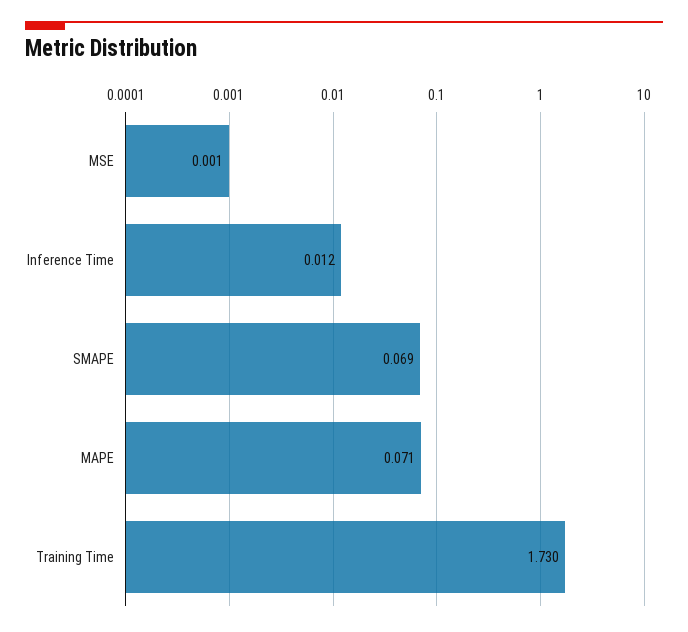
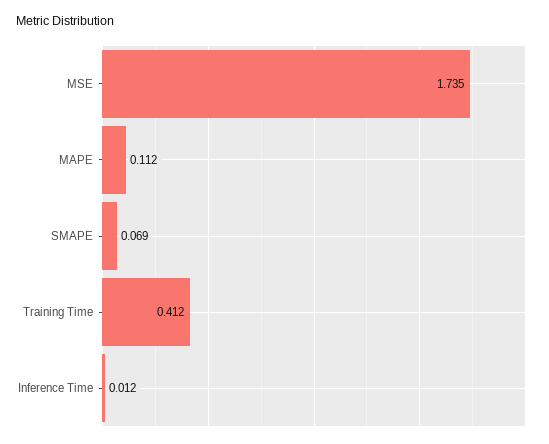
  {
-   "MSE": 0.001,
+   "MSE": 1.735,
    "Inference Time": 0.012,
    "SMAPE": 0.069,
-   "MAPE": 0.071,
+   "MAPE": 0.112,
-   "Training Time": 1.73
+   "Training Time": 0.412
  }

